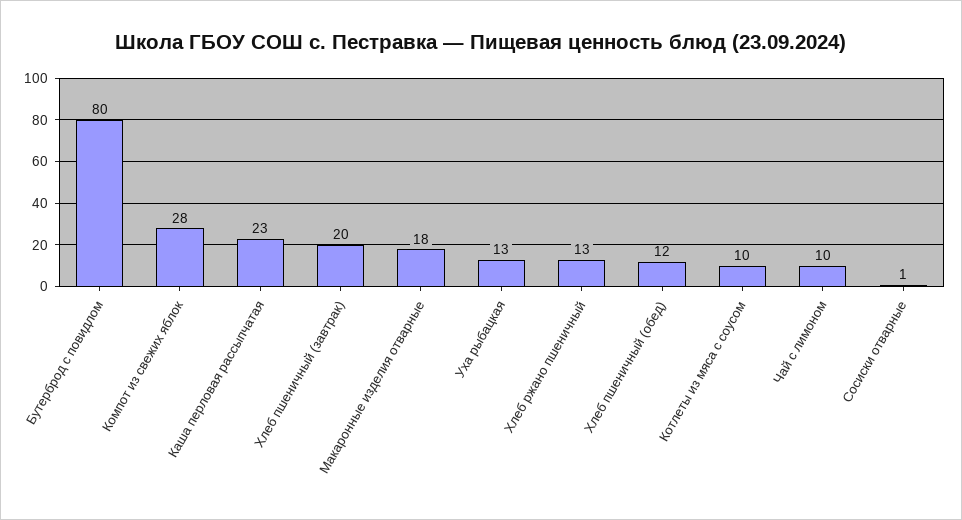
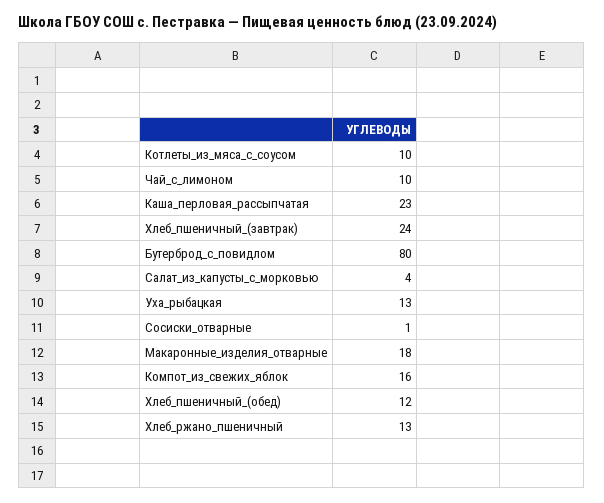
  {
    "Бутерброд с повидлом": 80,
-   "Компот из свежих яблок": 28,
+   "Компот из свежих яблок": 16,
    "Каша перловая рассыпчатая": 23,
-   "Хлеб пшеничный (завтрак)": 20,
+   "Хлеб пшеничный (завтрак)": 24,
    "Макаронные изделия отварные": 18,
    "Уха рыбацкая": 13,
    "Хлеб ржано пшеничный": 13,
    "Хлеб пшеничный (обед)": 12,
    "Котлеты из мяса с соусом": 10,
    "Чай с лимоном": 10,
-   "Сосиски отварные": 1
+   "Сосиски отварные": 1,
+   "Салат_из_капусты_с_морковью": 4
  }

